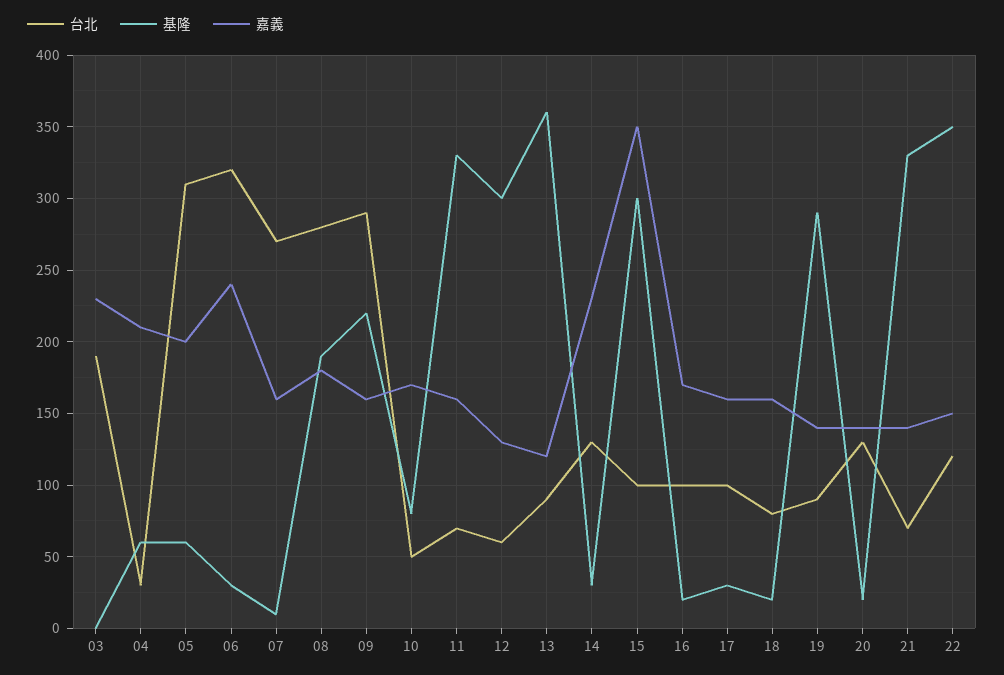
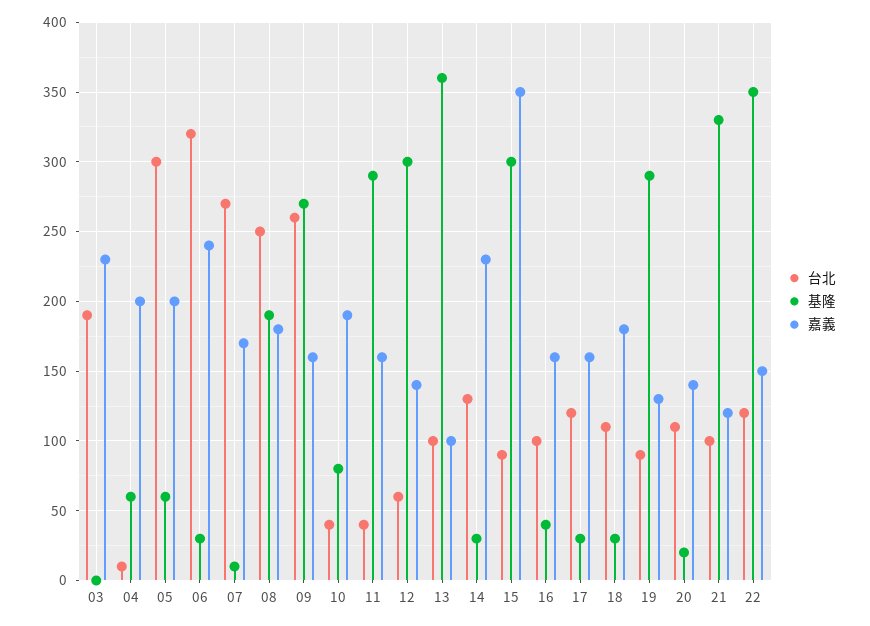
  {
    "台北": {
      "03": 190,
-     "04": 30,
+     "04": 10,
-     "05": 310,
+     "05": 300,
      "06": 320,
      "07": 270,
-     "08": 280,
+     "08": 250,
-     "09": 290,
+     "09": 260,
-     "10": 50,
+     "10": 40,
-     "11": 70,
+     "11": 40,
      "12": 60,
-     "13": 90,
+     "13": 100,
      "14": 130,
-     "15": 100,
+     "15": 90,
      "16": 100,
-     "17": 100,
+     "17": 120,
-     "18": 80,
+     "18": 110,
      "19": 90,
-     "20": 130,
+     "20": 110,
-     "21": 70,
+     "21": 100,
      "22": 120
    },
    "基隆": {
      "03": 0,
      "04": 60,
      "05": 60,
      "06": 30,
      "07": 10,
      "08": 190,
-     "09": 220,
+     "09": 270,
      "10": 80,
-     "11": 330,
+     "11": 290,
      "12": 300,
      "13": 360,
      "14": 30,
      "15": 300,
-     "16": 20,
+     "16": 40,
      "17": 30,
-     "18": 20,
+     "18": 30,
      "19": 290,
      "20": 20,
      "21": 330,
      "22": 350
    },
    "嘉義": {
      "03": 230,
-     "04": 210,
+     "04": 200,
      "05": 200,
      "06": 240,
-     "07": 160,
+     "07": 170,
      "08": 180,
      "09": 160,
-     "10": 170,
+     "10": 190,
      "11": 160,
-     "12": 130,
+     "12": 140,
-     "13": 120,
+     "13": 100,
      "14": 230,
      "15": 350,
-     "16": 170,
+     "16": 160,
      "17": 160,
-     "18": 160,
+     "18": 180,
-     "19": 140,
+     "19": 130,
      "20": 140,
-     "21": 140,
+     "21": 120,
      "22": 150
    }
  }

